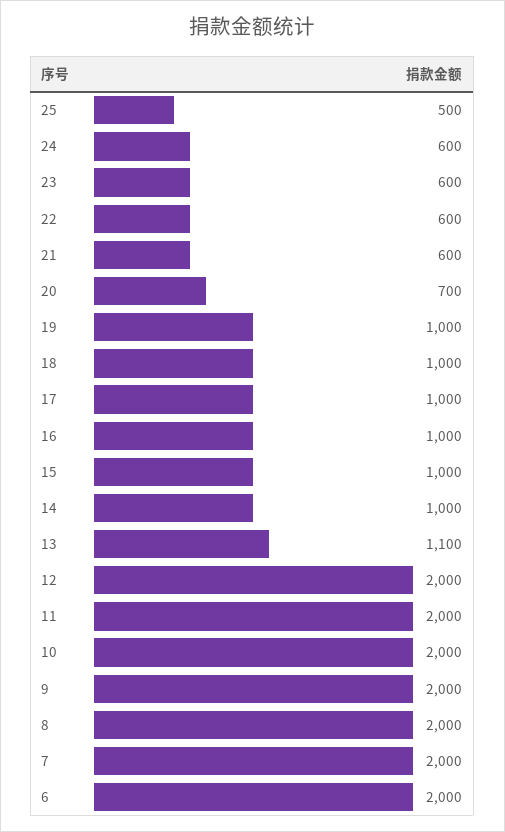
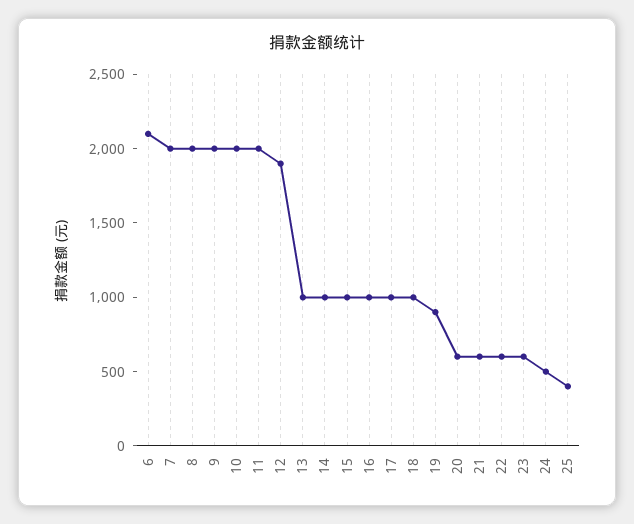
  {
-   "25": 500,
+   "25": 400,
-   "24": 600,
+   "24": 500,
    "23": 600,
    "22": 600,
    "21": 600,
-   "20": 700,
+   "20": 600,
-   "19": 1000,
+   "19": 900,
    "18": 1000,
    "17": 1000,
    "16": 1000,
    "15": 1000,
    "14": 1000,
-   "13": 1100,
+   "13": 1000,
-   "12": 2000,
+   "12": 1900,
    "11": 2000,
    "10": 2000,
    "9": 2000,
    "8": 2000,
    "7": 2000,
-   "6": 2000
+   "6": 2100
  }

